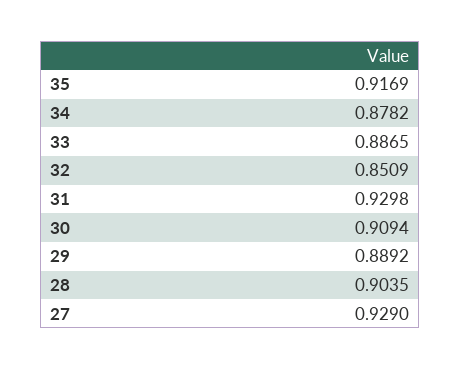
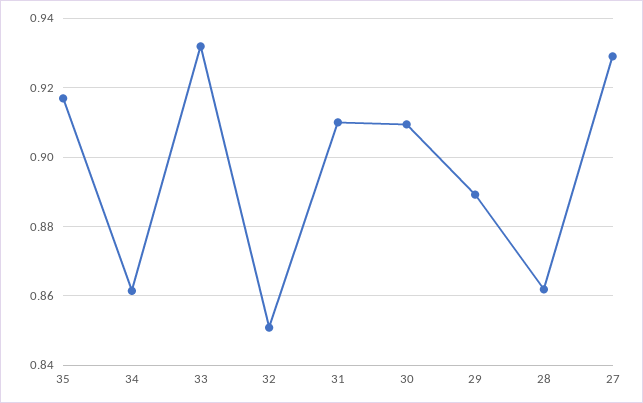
  {
    "35": 0.9169,
-   "34": 0.8782,
+   "34": 0.862,
-   "33": 0.8865,
+   "33": 0.932,
    "32": 0.8509,
-   "31": 0.9298,
+   "31": 0.91,
    "30": 0.9094,
    "29": 0.8892,
-   "28": 0.9035,
+   "28": 0.862,
    "27": 0.929
  }

